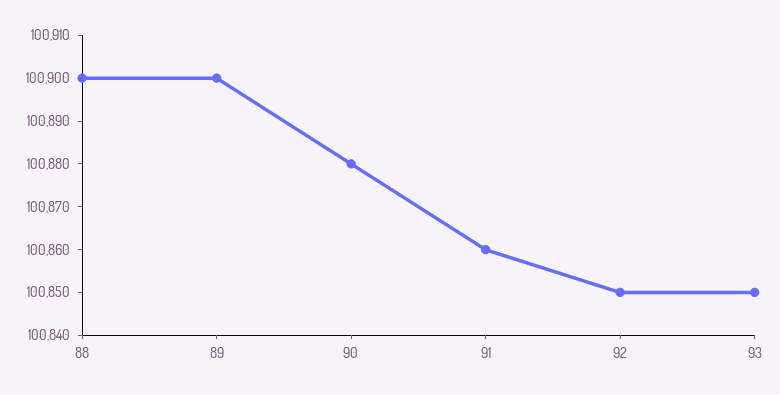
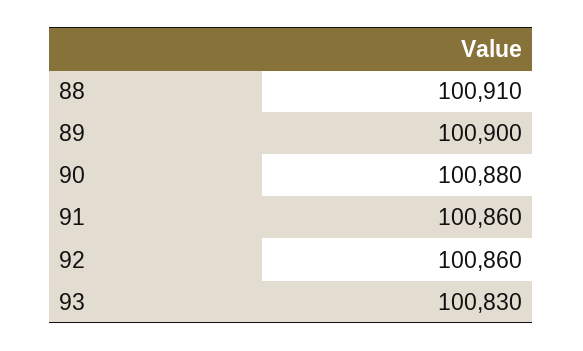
  {
-   "88": 100900,
+   "88": 100910,
    "89": 100900,
    "90": 100880,
    "91": 100860,
-   "92": 100850,
+   "92": 100860,
-   "93": 100850
+   "93": 100830
  }

